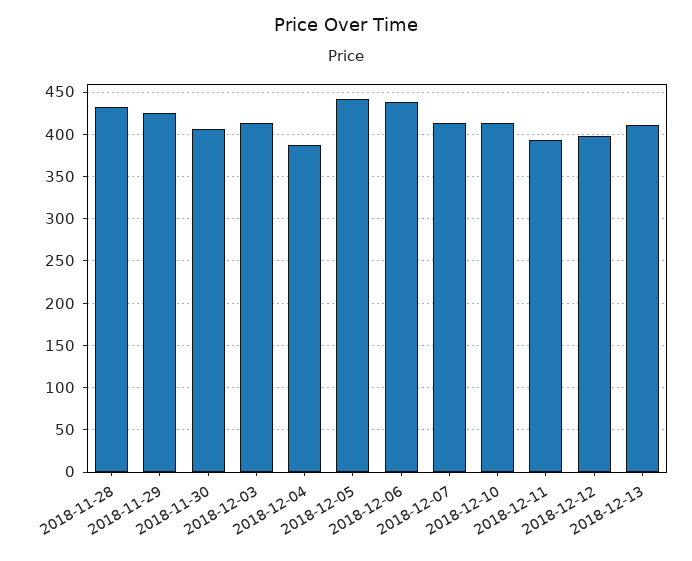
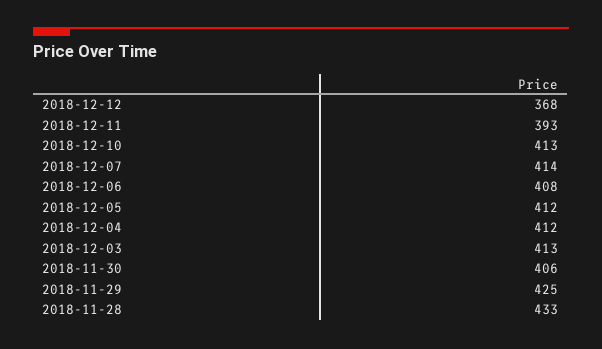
  {
    "2018-11-28": 433,
    "2018-11-29": 425,
    "2018-11-30": 406,
    "2018-12-03": 413,
-   "2018-12-04": 390,
+   "2018-12-04": 412,
-   "2018-12-05": 440,
+   "2018-12-05": 412,
-   "2018-12-06": 440,
+   "2018-12-06": 408,
    "2018-12-07": 414,
    "2018-12-10": 413,
    "2018-12-11": 393,
-   "2018-12-12": 400,
+   "2018-12-12": 368
-   "2018-12-13": 410
  }

